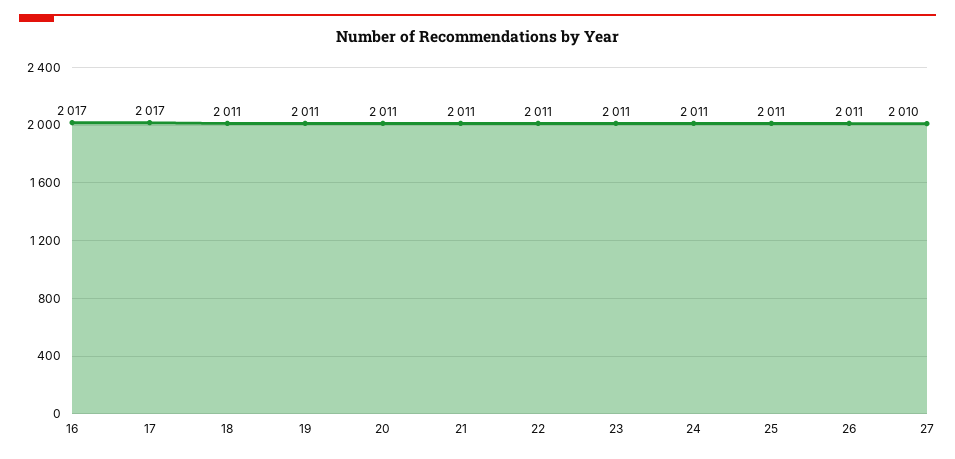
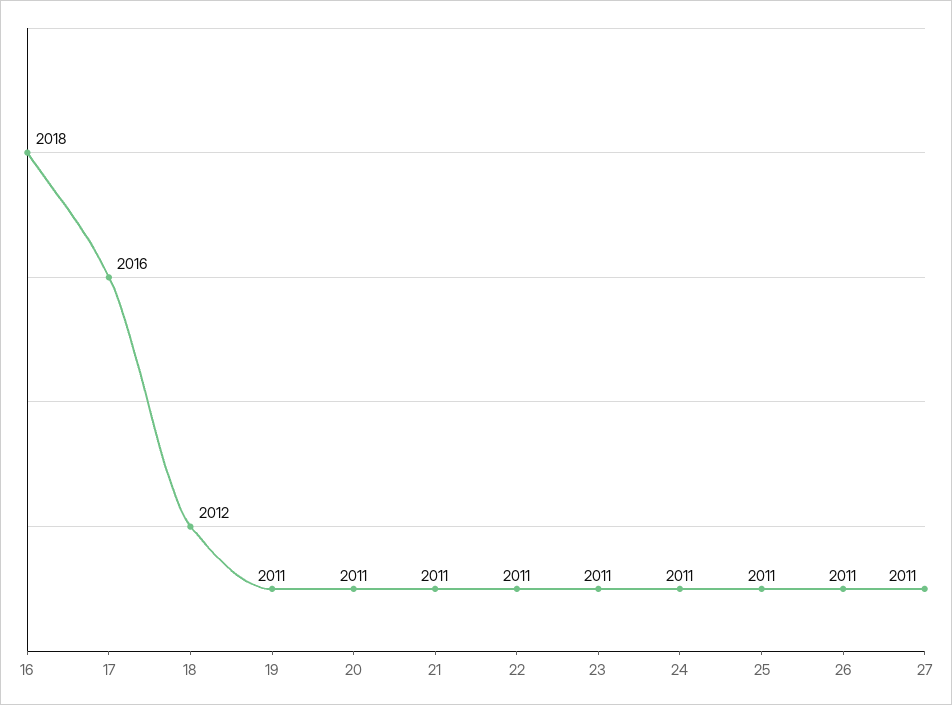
  {
-   "16": 2017,
+   "16": 2018,
-   "17": 2017,
+   "17": 2016,
-   "18": 2011,
+   "18": 2012,
    "19": 2011,
    "20": 2011,
    "21": 2011,
    "22": 2011,
    "23": 2011,
    "24": 2011,
    "25": 2011,
    "26": 2011,
-   "27": 2010
+   "27": 2011
  }

